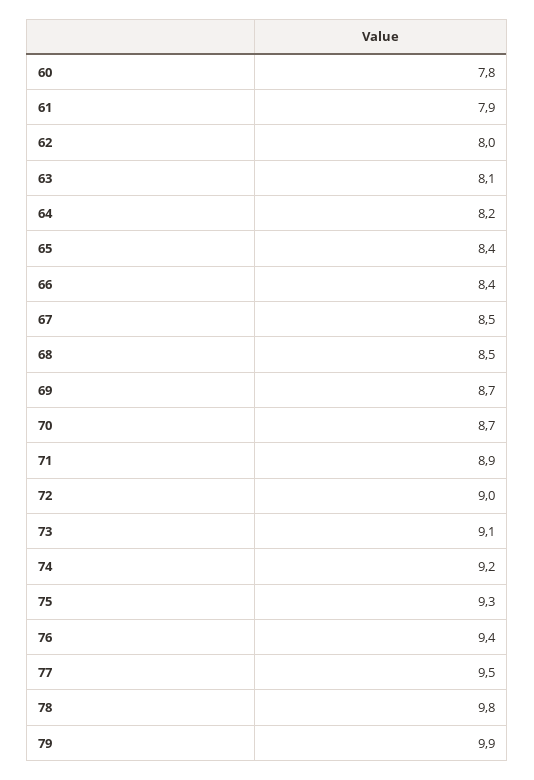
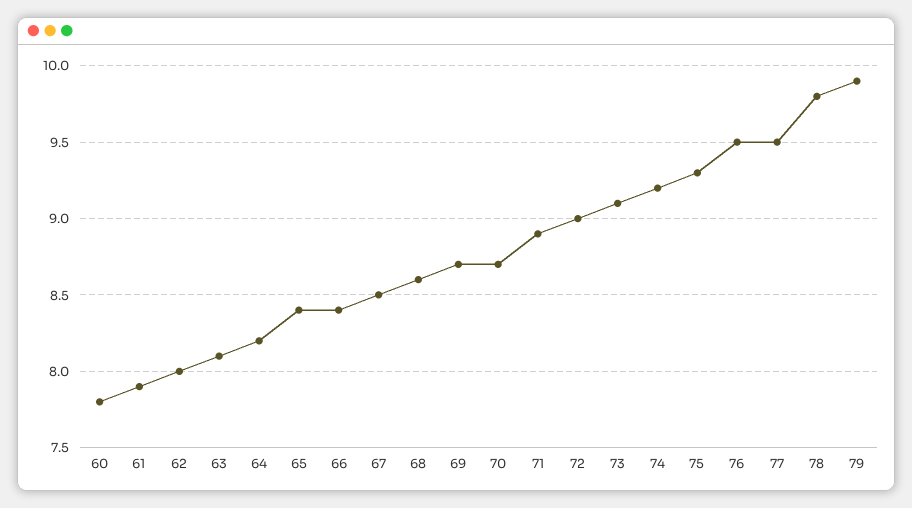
  {
    "60": 7.8,
    "61": 7.9,
    "62": 8,
    "63": 8.1,
    "64": 8.2,
    "65": 8.4,
    "66": 8.4,
    "67": 8.5,
-   "68": 8.5,
+   "68": 8.6,
    "69": 8.7,
    "70": 8.7,
    "71": 8.9,
    "72": 9,
    "73": 9.1,
    "74": 9.2,
    "75": 9.3,
-   "76": 9.4,
+   "76": 9.5,
    "77": 9.5,
    "78": 9.8,
    "79": 9.9
  }

